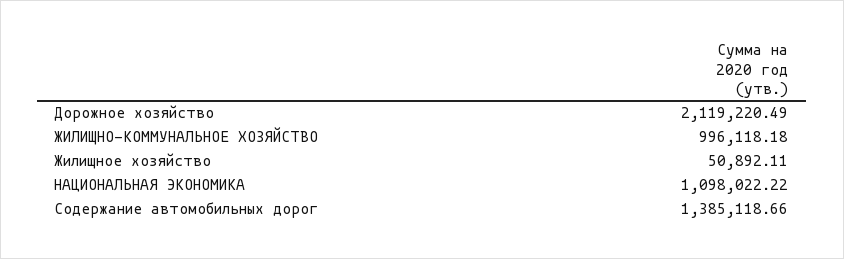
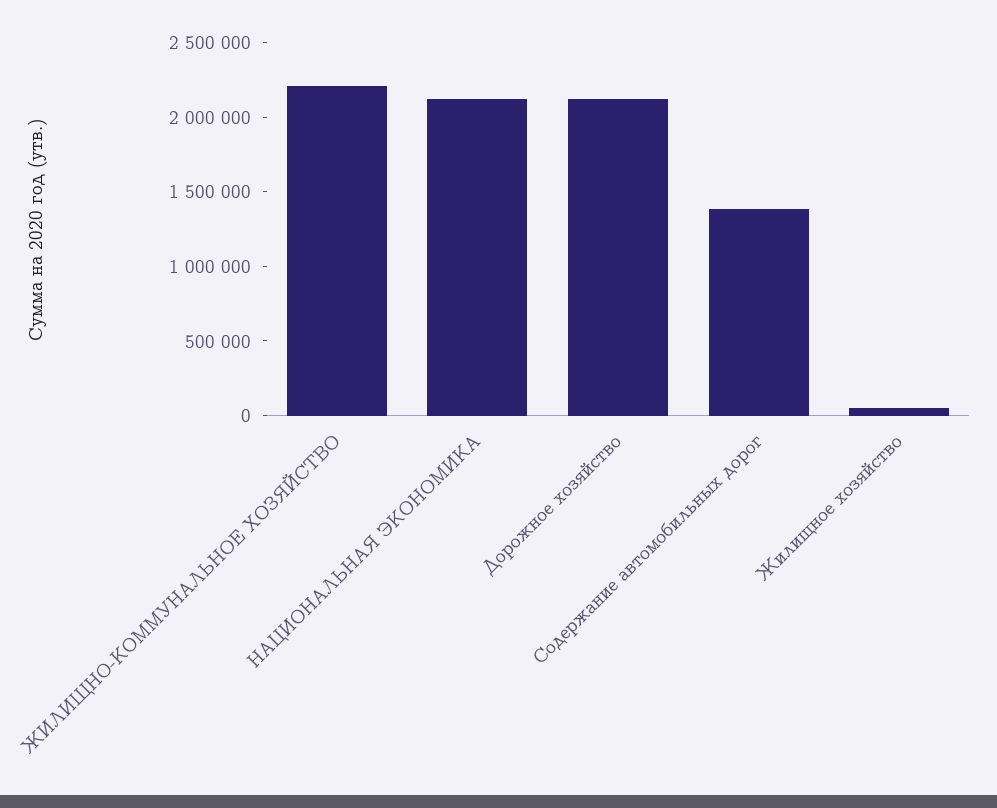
  {
    "Дорожное хозяйство": 2119220.49,
-   "ЖИЛИЩНО-КОММУНАЛЬНОЕ ХОЗЯЙСТВО": 996118.18,
+   "ЖИЛИЩНО-КОММУНАЛЬНОЕ ХОЗЯЙСТВО": 2200000,
    "Жилищное хозяйство": 50892.11,
-   "НАЦИОНАЛЬНАЯ ЭКОНОМИКА": 1098022.22,
+   "НАЦИОНАЛЬНАЯ ЭКОНОМИКА": 2100000,
    "Содержание автомобильных дорог": 1385118.66
  }

